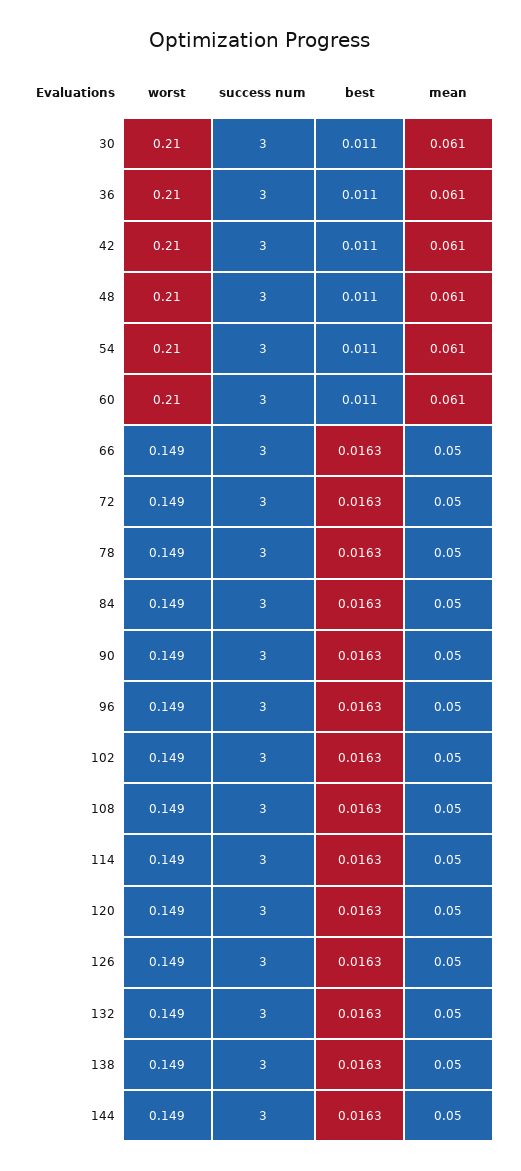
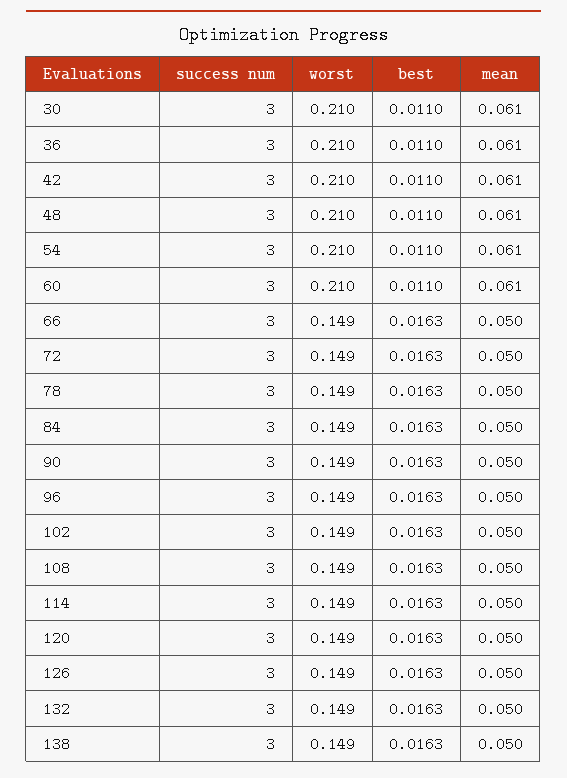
  {
    "worst": {
      "30": 0.21,
      "36": 0.21,
      "42": 0.21,
      "48": 0.21,
      "54": 0.21,
      "60": 0.21,
      "66": 0.149,
      "72": 0.149,
      "78": 0.149,
      "84": 0.149,
      "90": 0.149,
      "96": 0.149,
      "102": 0.149,
      "108": 0.149,
      "114": 0.149,
      "120": 0.149,
      "126": 0.149,
      "132": 0.149,
-     "138": 0.149,
+     "138": 0.149
-     "144": 0.149
    },
    "success num": {
      "30": 3,
      "36": 3,
      "42": 3,
      "48": 3,
      "54": 3,
      "60": 3,
      "66": 3,
      "72": 3,
      "78": 3,
      "84": 3,
      "90": 3,
      "96": 3,
      "102": 3,
      "108": 3,
      "114": 3,
      "120": 3,
      "126": 3,
      "132": 3,
-     "138": 3,
+     "138": 3
-     "144": 3
    },
    "best": {
      "30": 0.011,
      "36": 0.011,
      "42": 0.011,
      "48": 0.011,
      "54": 0.011,
      "60": 0.011,
      "66": 0.0163,
      "72": 0.0163,
      "78": 0.0163,
      "84": 0.0163,
      "90": 0.0163,
      "96": 0.0163,
      "102": 0.0163,
      "108": 0.0163,
      "114": 0.0163,
      "120": 0.0163,
      "126": 0.0163,
      "132": 0.0163,
-     "138": 0.0163,
+     "138": 0.0163
-     "144": 0.0163
    },
    "mean": {
      "30": 0.061,
      "36": 0.061,
      "42": 0.061,
      "48": 0.061,
      "54": 0.061,
      "60": 0.061,
      "66": 0.05,
      "72": 0.05,
      "78": 0.05,
      "84": 0.05,
      "90": 0.05,
      "96": 0.05,
      "102": 0.05,
      "108": 0.05,
      "114": 0.05,
      "120": 0.05,
      "126": 0.05,
      "132": 0.05,
-     "138": 0.05,
+     "138": 0.05
-     "144": 0.05
    }
  }

